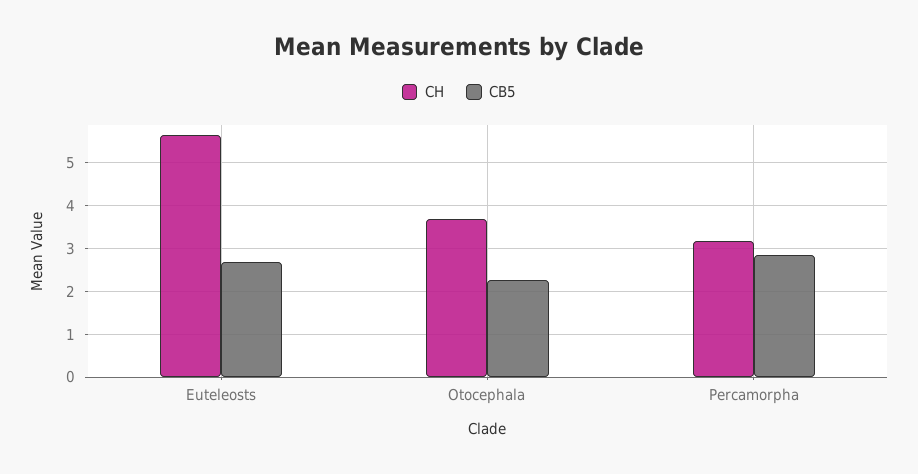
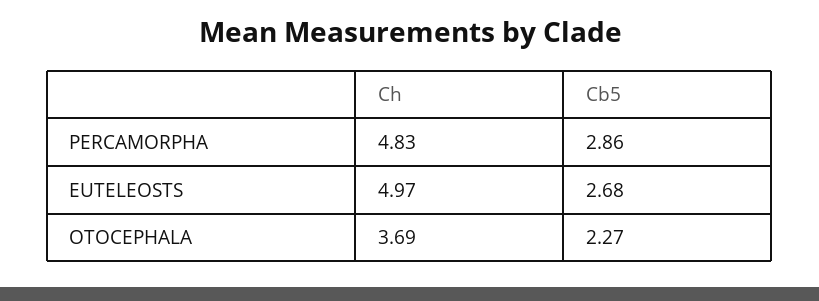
  {
    "CH": {
-     "Euteleosts": 5.6,
+     "Euteleosts": 4.97,
      "Otocephala": 3.69,
-     "Percamorpha": 3.2
+     "Percamorpha": 4.83
    },
    "CB5": {
      "Euteleosts": 2.68,
      "Otocephala": 2.27,
      "Percamorpha": 2.86
    }
  }

